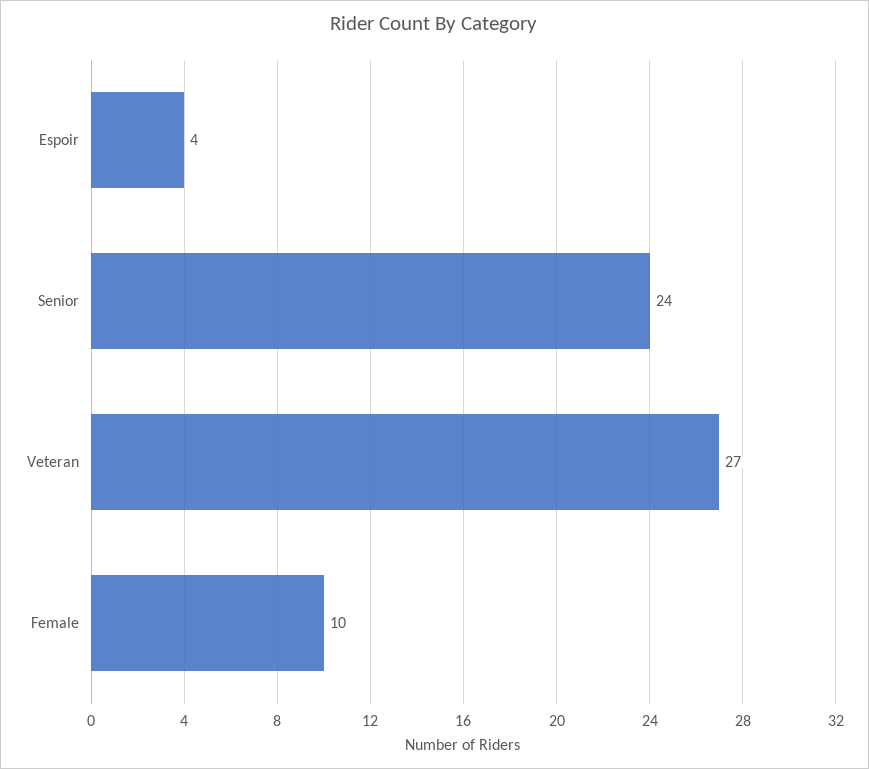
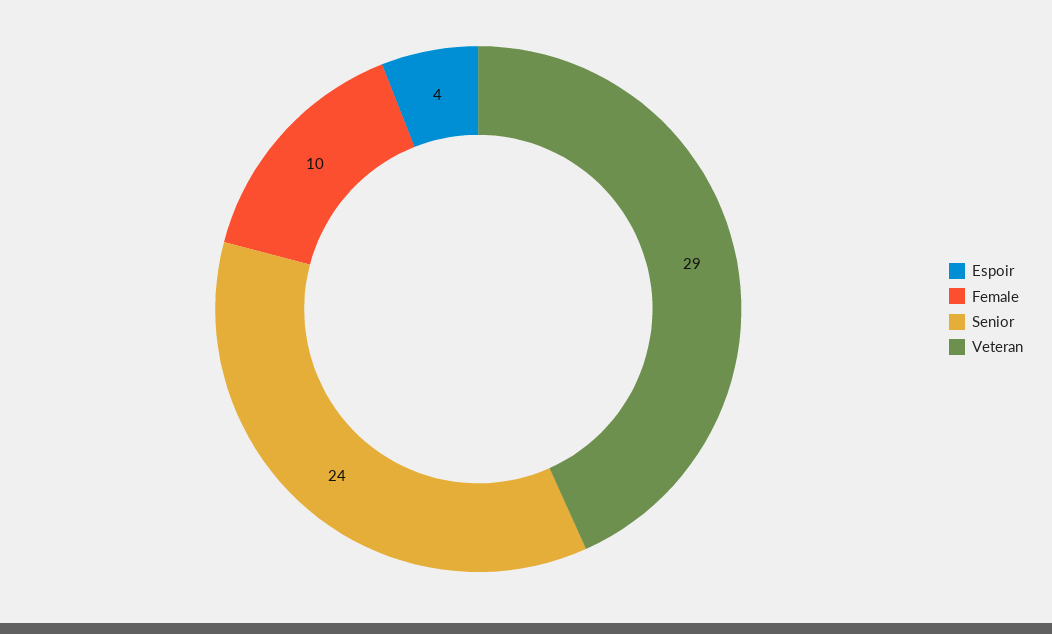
  {
    "Espoir": 4,
    "Senior": 24,
-   "Veteran": 27,
+   "Veteran": 29,
    "Female": 10
  }

